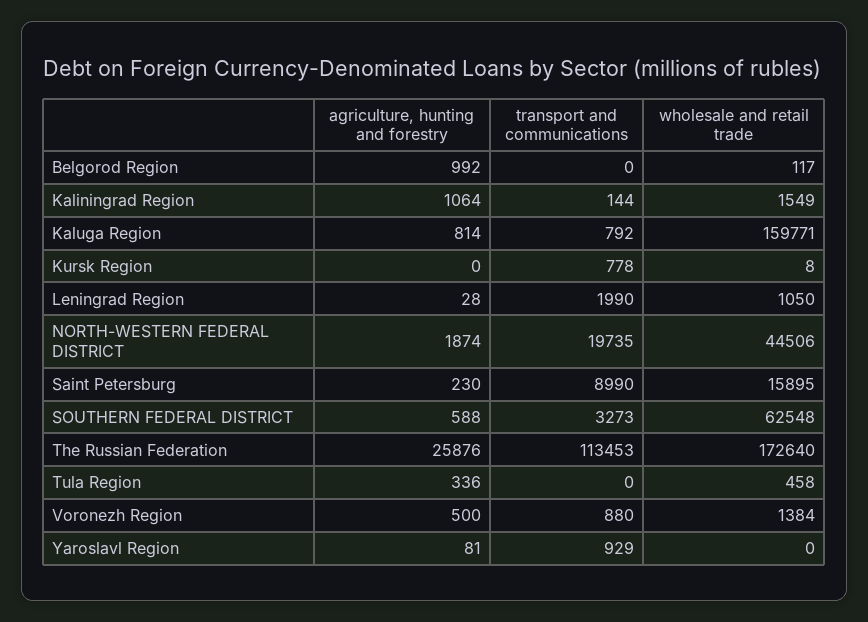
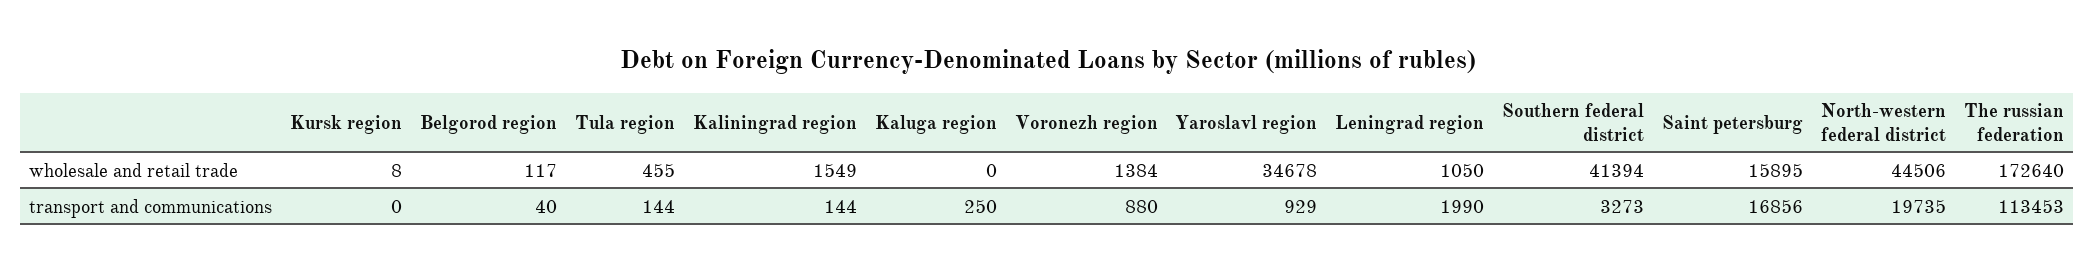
  {
-   "agriculture, hunting and forestry": {
-     "Belgorod Region": 992,
-     "Kaliningrad Region": 1064,
-     "Kaluga Region": 814,
-     "Kursk Region": 0,
-     "Leningrad Region": 28,
-     "NORTH-WESTERN FEDERAL DISTRICT": 1874,
-     "Saint Petersburg": 230,
-     "SOUTHERN FEDERAL DISTRICT": 588,
-     "The Russian Federation": 25876,
-     "Tula Region": 336,
-     "Voronezh Region": 500,
-     "Yaroslavl Region": 81
-   },
    "transport and communications": {
-     "Belgorod Region": 0,
+     "Belgorod Region": 40,
      "Kaliningrad Region": 144,
-     "Kaluga Region": 792,
+     "Kaluga Region": 250,
-     "Kursk Region": 778,
+     "Kursk Region": 0,
      "Leningrad Region": 1990,
      "NORTH-WESTERN FEDERAL DISTRICT": 19735,
-     "Saint Petersburg": 8990,
+     "Saint Petersburg": 16856,
      "SOUTHERN FEDERAL DISTRICT": 3273,
      "The Russian Federation": 113453,
-     "Tula Region": 0,
+     "Tula Region": 144,
      "Voronezh Region": 880,
      "Yaroslavl Region": 929
    },
    "wholesale and retail trade": {
      "Belgorod Region": 117,
      "Kaliningrad Region": 1549,
-     "Kaluga Region": 159771,
+     "Kaluga Region": 0,
      "Kursk Region": 8,
      "Leningrad Region": 1050,
      "NORTH-WESTERN FEDERAL DISTRICT": 44506,
      "Saint Petersburg": 15895,
-     "SOUTHERN FEDERAL DISTRICT": 62548,
+     "SOUTHERN FEDERAL DISTRICT": 41394,
      "The Russian Federation": 172640,
-     "Tula Region": 458,
+     "Tula Region": 455,
      "Voronezh Region": 1384,
-     "Yaroslavl Region": 0
+     "Yaroslavl Region": 34678
    }
  }

